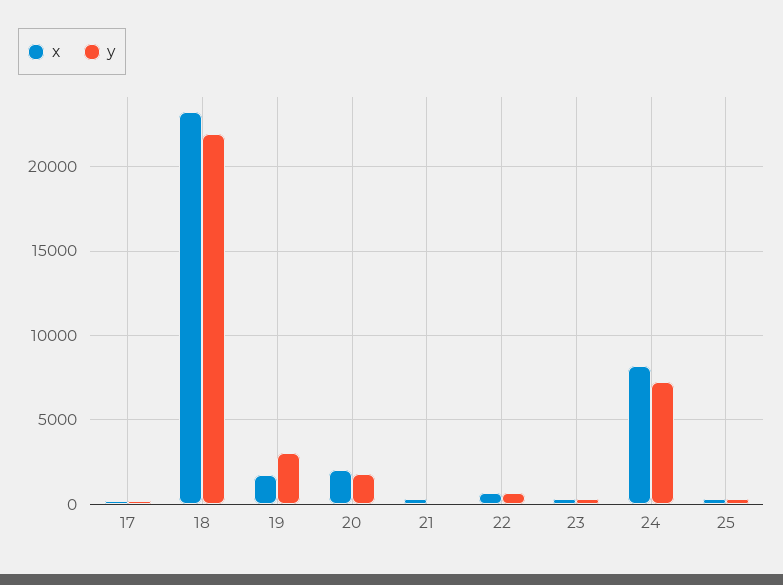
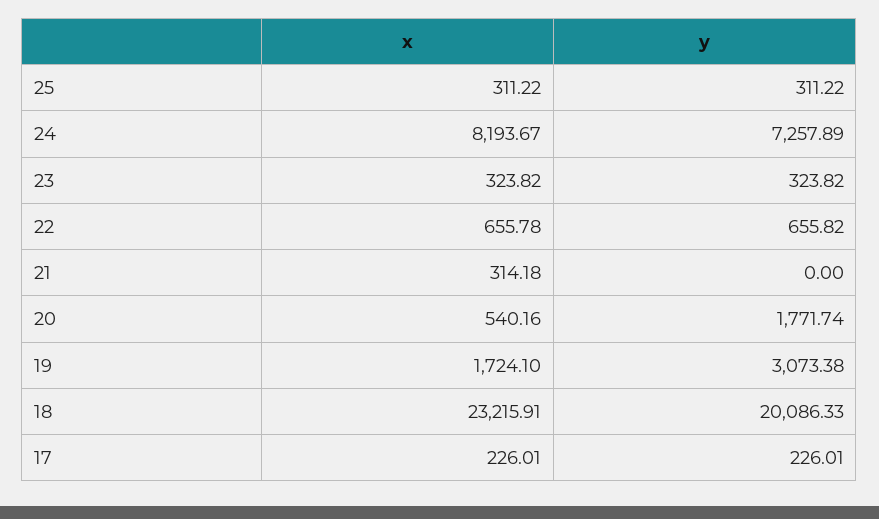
  {
    "x": {
      "17": 226.01,
      "18": 23215.91,
      "19": 1724.1,
-     "20": 2000,
+     "20": 540.16,
      "21": 314.18,
      "22": 655.78,
      "23": 323.82,
      "24": 8193.67,
      "25": 311.22
    },
    "y": {
      "17": 226.01,
-     "18": 22000,
+     "18": 20086.33,
      "19": 3073.38,
      "20": 1771.74,
      "21": 0,
      "22": 655.82,
      "23": 323.82,
      "24": 7257.89,
      "25": 311.22
    }
  }

